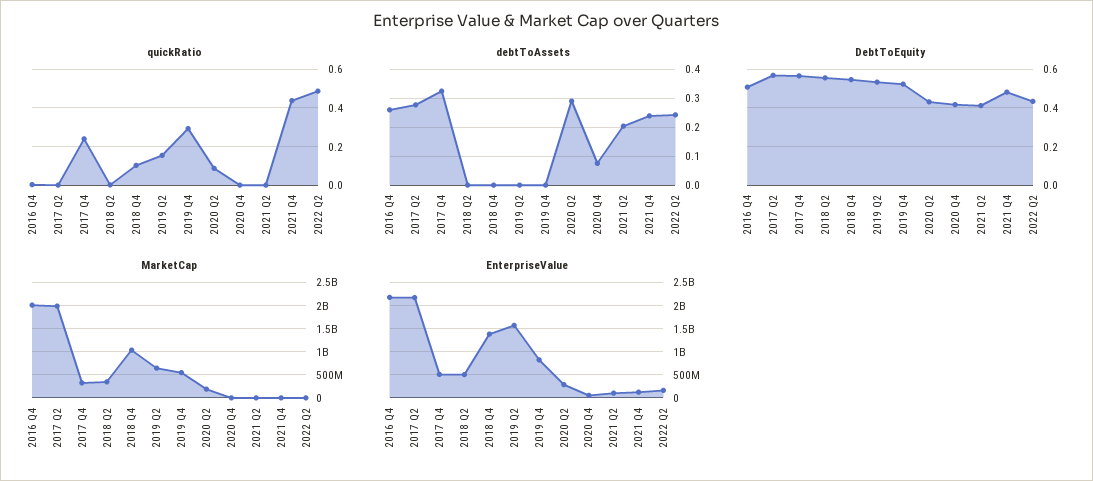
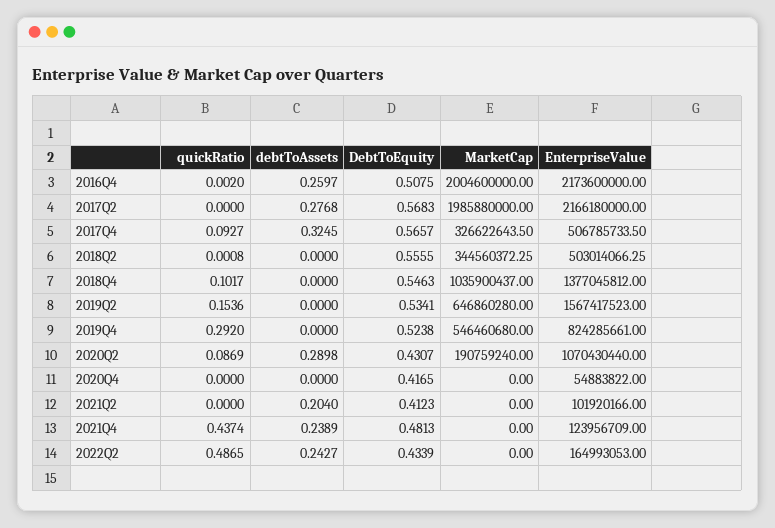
  {
    "quickRatio": {
      "2016 Q4": 0.002,
      "2017 Q2": 0,
-     "2017 Q4": 0.25,
+     "2017 Q4": 0.0927,
      "2018 Q2": 0.0008,
      "2018 Q4": 0.1017,
      "2019 Q2": 0.1536,
      "2019 Q4": 0.292,
      "2020 Q2": 0.0869,
      "2020 Q4": 0,
      "2021 Q2": 0,
      "2021 Q4": 0.4374,
      "2022 Q2": 0.4865
    },
    "debtToAssets": {
      "2016 Q4": 0.2597,
      "2017 Q2": 0.2768,
      "2017 Q4": 0.3245,
      "2018 Q2": 0,
      "2018 Q4": 0,
      "2019 Q2": 0,
      "2019 Q4": 0,
      "2020 Q2": 0.2898,
-     "2020 Q4": 0.075,
+     "2020 Q4": 0,
      "2021 Q2": 0.204,
      "2021 Q4": 0.2389,
      "2022 Q2": 0.2427
    },
    "DebtToEquity": {
      "2016 Q4": 0.5075,
      "2017 Q2": 0.5683,
      "2017 Q4": 0.5657,
      "2018 Q2": 0.5555,
      "2018 Q4": 0.5463,
      "2019 Q2": 0.5341,
      "2019 Q4": 0.5238,
      "2020 Q2": 0.4307,
      "2020 Q4": 0.4165,
      "2021 Q2": 0.4123,
      "2021 Q4": 0.4813,
      "2022 Q2": 0.4339
    },
    "MarketCap": {
      "2016 Q4": 2004600000,
      "2017 Q2": 1985880000,
      "2017 Q4": 326622643.5,
      "2018 Q2": 344560372.25,
      "2018 Q4": 1035900437,
      "2019 Q2": 646860280,
      "2019 Q4": 546460680,
      "2020 Q2": 190759240,
      "2020 Q4": 0,
      "2021 Q2": 0,
      "2021 Q4": 0,
      "2022 Q2": 0
    },
    "EnterpriseValue": {
      "2016 Q4": 2173600000,
      "2017 Q2": 2166180000,
      "2017 Q4": 506785733.5,
      "2018 Q2": 503014066.25,
      "2018 Q4": 1377045812,
      "2019 Q2": 1567417523,
      "2019 Q4": 824285661,
-     "2020 Q2": 250000000,
+     "2020 Q2": 1070430440,
      "2020 Q4": 54883822,
      "2021 Q2": 101920166,
      "2021 Q4": 123956709,
      "2022 Q2": 164993053
    }
  }

